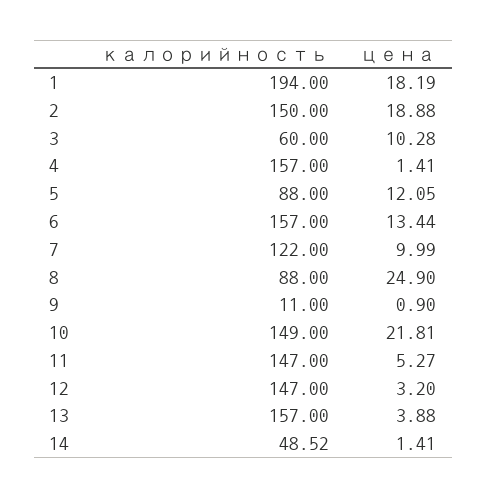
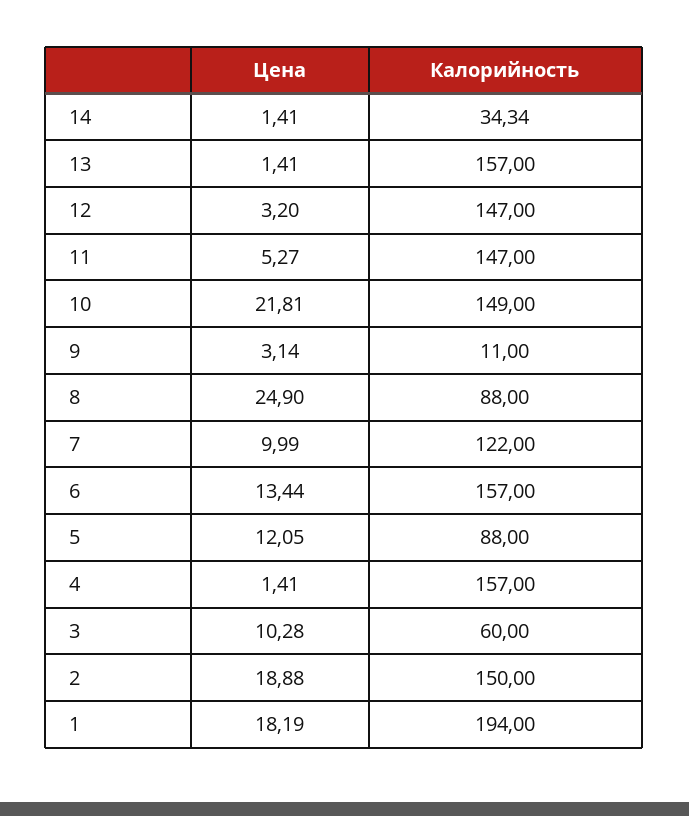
  {
    "калорийность": {
      "1": 194,
      "2": 150,
      "3": 60,
      "4": 157,
      "5": 88,
      "6": 157,
      "7": 122,
      "8": 88,
      "9": 11,
      "10": 149,
      "11": 147,
      "12": 147,
      "13": 157,
-     "14": 48.52
+     "14": 34.34
    },
    "цена": {
      "1": 18.19,
      "2": 18.88,
      "3": 10.28,
      "4": 1.41,
      "5": 12.05,
      "6": 13.44,
      "7": 9.99,
      "8": 24.9,
-     "9": 0.9,
+     "9": 3.14,
      "10": 21.81,
      "11": 5.27,
      "12": 3.2,
-     "13": 3.88,
+     "13": 1.41,
      "14": 1.41
    }
  }

